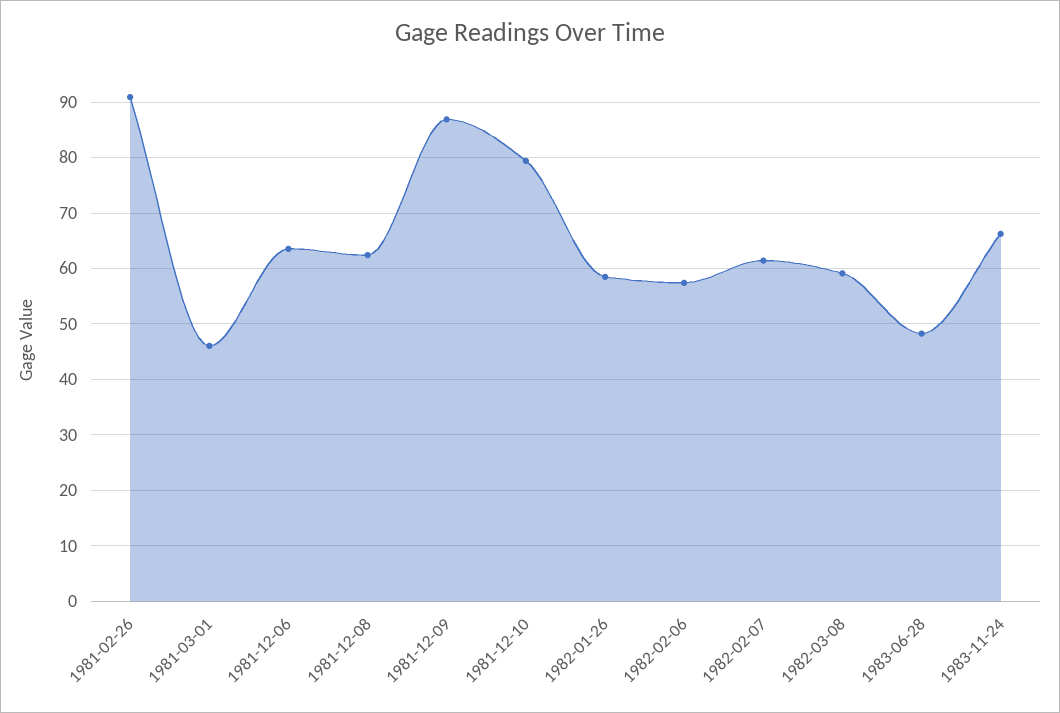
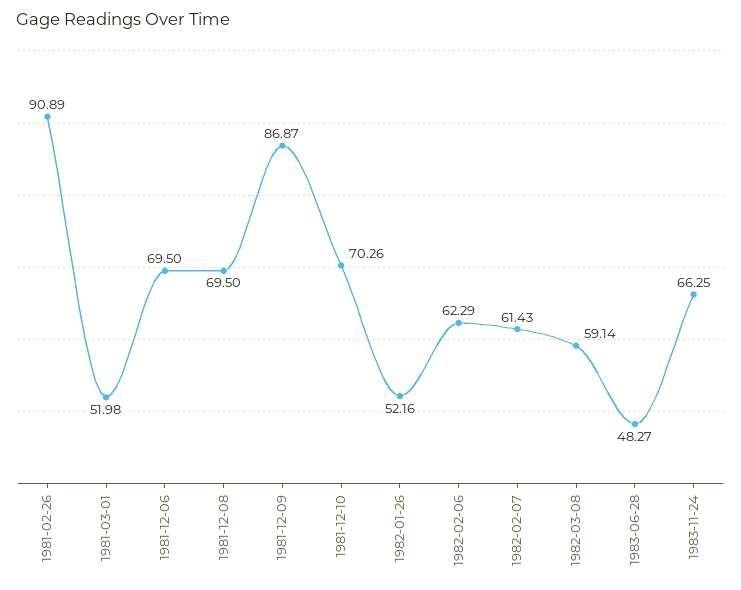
  {
    "1981-02-26": 90.89,
-   "1981-03-01": 46,
+   "1981-03-01": 51.98,
-   "1981-12-06": 64,
+   "1981-12-06": 69.5,
-   "1981-12-08": 62,
+   "1981-12-08": 69.5,
    "1981-12-09": 86.87,
-   "1981-12-10": 80,
+   "1981-12-10": 70.26,
-   "1982-01-26": 58,
+   "1982-01-26": 52.16,
-   "1982-02-06": 58,
+   "1982-02-06": 62.29,
    "1982-02-07": 61.43,
    "1982-03-08": 59.14,
    "1983-06-28": 48.27,
    "1983-11-24": 66.25
  }

